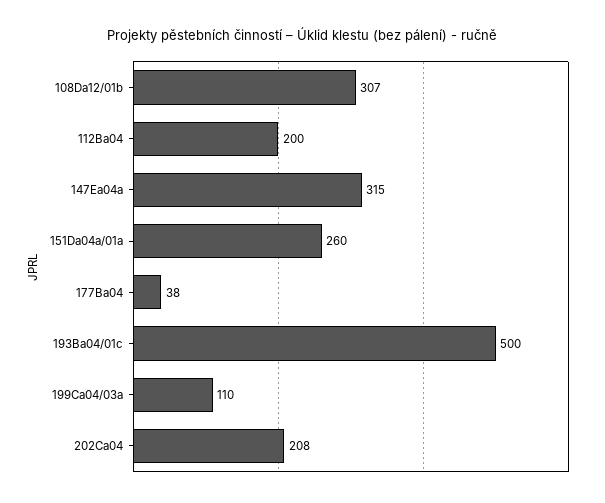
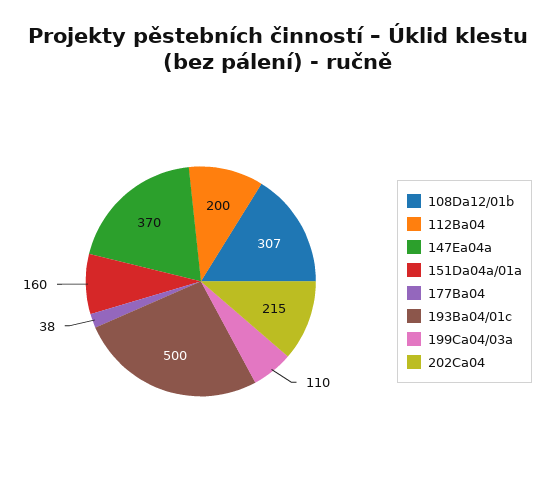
  {
    "108Da12/01b": 307,
    "112Ba04": 200,
-   "147Ea04a": 315,
+   "147Ea04a": 370,
-   "151Da04a/01a": 260,
+   "151Da04a/01a": 160,
    "177Ba04": 38,
    "193Ba04/01c": 500,
    "199Ca04/03a": 110,
-   "202Ca04": 208
+   "202Ca04": 215
  }

